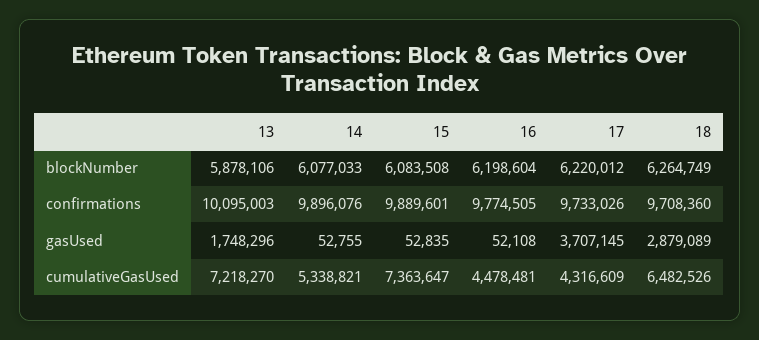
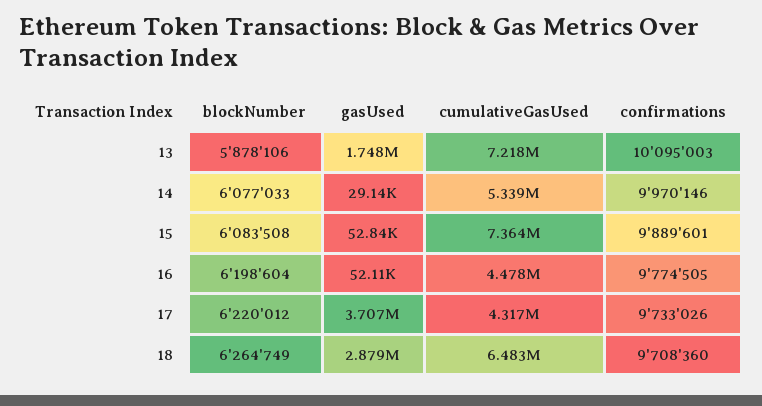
  {
    "13": {
      "blockNumber": 5878106,
      "confirmations": 10095003,
      "gasUsed": 1748296,
      "cumulativeGasUsed": 7218270
    },
    "14": {
      "blockNumber": 6077033,
-     "confirmations": 9896076,
+     "confirmations": 9970146,
-     "gasUsed": 52755,
+     "gasUsed": 29140,
      "cumulativeGasUsed": 5338821
    },
    "15": {
      "blockNumber": 6083508,
      "confirmations": 9889601,
      "gasUsed": 52835,
      "cumulativeGasUsed": 7363647
    },
    "16": {
      "blockNumber": 6198604,
      "confirmations": 9774505,
      "gasUsed": 52108,
      "cumulativeGasUsed": 4478481
    },
    "17": {
      "blockNumber": 6220012,
      "confirmations": 9733026,
      "gasUsed": 3707145,
      "cumulativeGasUsed": 4316609
    },
    "18": {
      "blockNumber": 6264749,
      "confirmations": 9708360,
      "gasUsed": 2879089,
      "cumulativeGasUsed": 6482526
    }
  }

